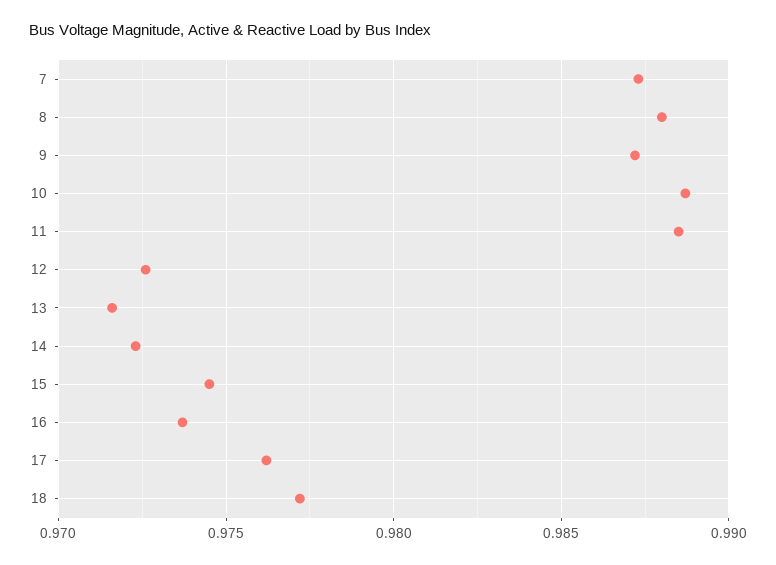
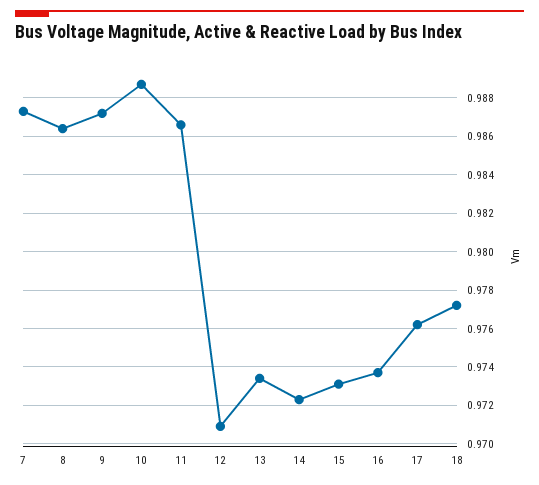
  {
    "7": 0.9875,
-   "8": 0.988,
+   "8": 0.9865,
    "9": 0.987,
    "10": 0.9885,
-   "11": 0.9885,
+   "11": 0.9865,
-   "12": 0.9725,
+   "12": 0.971,
-   "13": 0.9715,
+   "13": 0.9735,
    "14": 0.9725,
-   "15": 0.9745,
+   "15": 0.973,
    "16": 0.9735,
    "17": 0.976,
    "18": 0.977
  }

